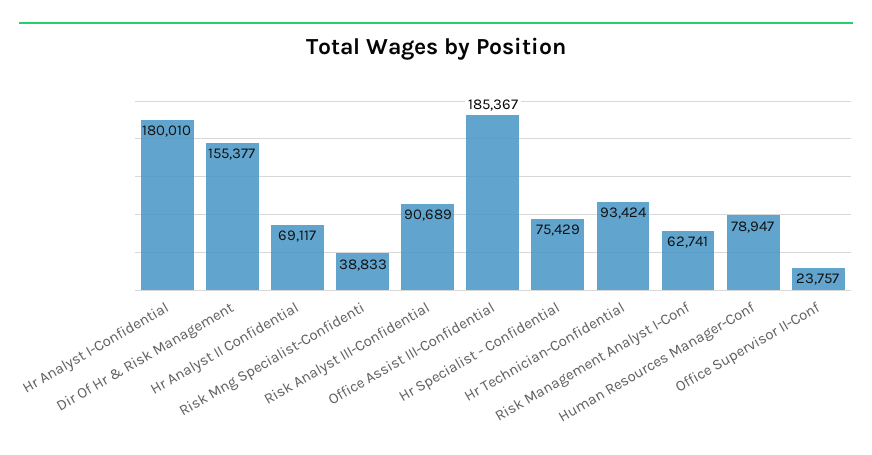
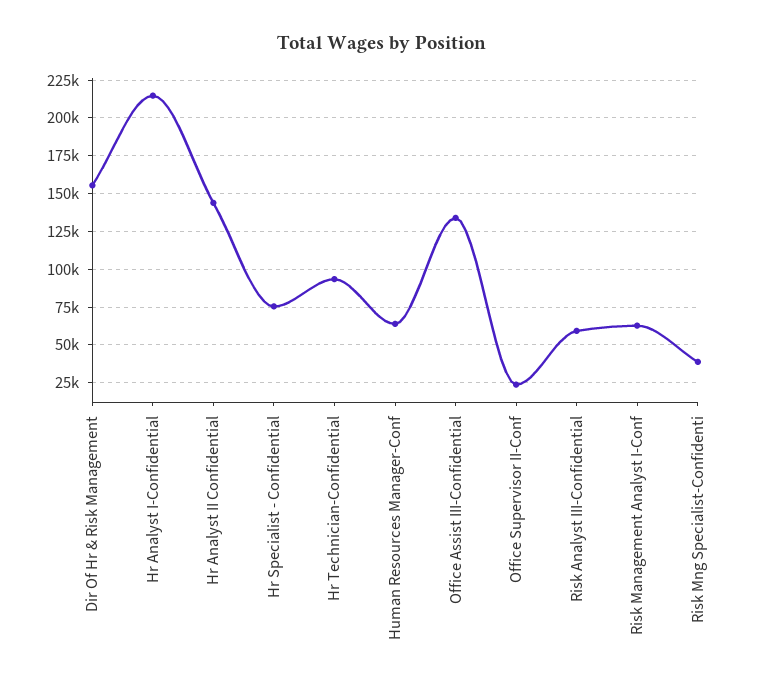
  {
-   "Hr Analyst I-Confidential": 180010,
+   "Hr Analyst I-Confidential": 215000,
    "Dir Of Hr & Risk Management": 155377,
-   "Hr Analyst II Confidential": 69117,
+   "Hr Analyst II Confidential": 145000,
    "Risk Mng Specialist-Confidenti": 38833,
-   "Risk Analyst III-Confidential": 90689,
+   "Risk Analyst III-Confidential": 60000,
-   "Office Assist III-Confidential": 185367,
+   "Office Assist III-Confidential": 135000,
    "Hr Specialist - Confidential": 75429,
    "Hr Technician-Confidential": 93424,
    "Risk Management Analyst I-Conf": 62741,
-   "Human Resources Manager-Conf": 78947,
+   "Human Resources Manager-Conf": 65000,
    "Office Supervisor II-Conf": 23757
  }

